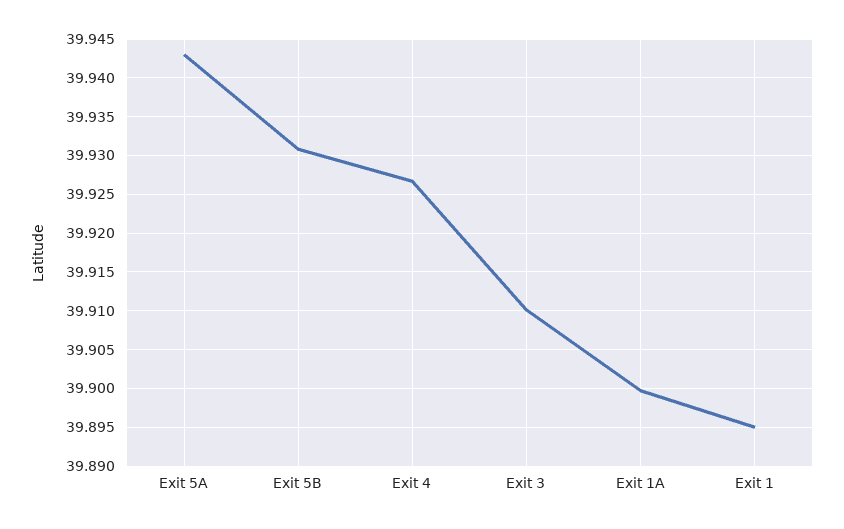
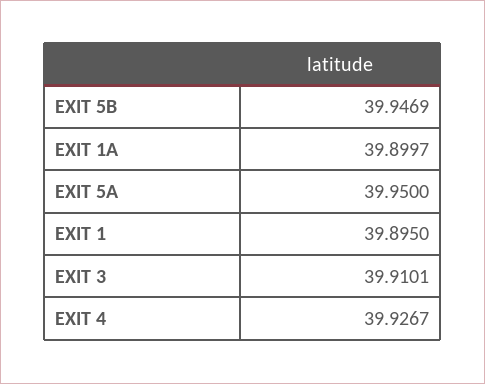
  {
-   "Exit 5A": 39.943,
+   "Exit 5A": 39.95,
-   "Exit 5B": 39.931,
+   "Exit 5B": 39.9469,
    "Exit 4": 39.9267,
    "Exit 3": 39.9101,
    "Exit 1A": 39.8997,
    "Exit 1": 39.895
  }

